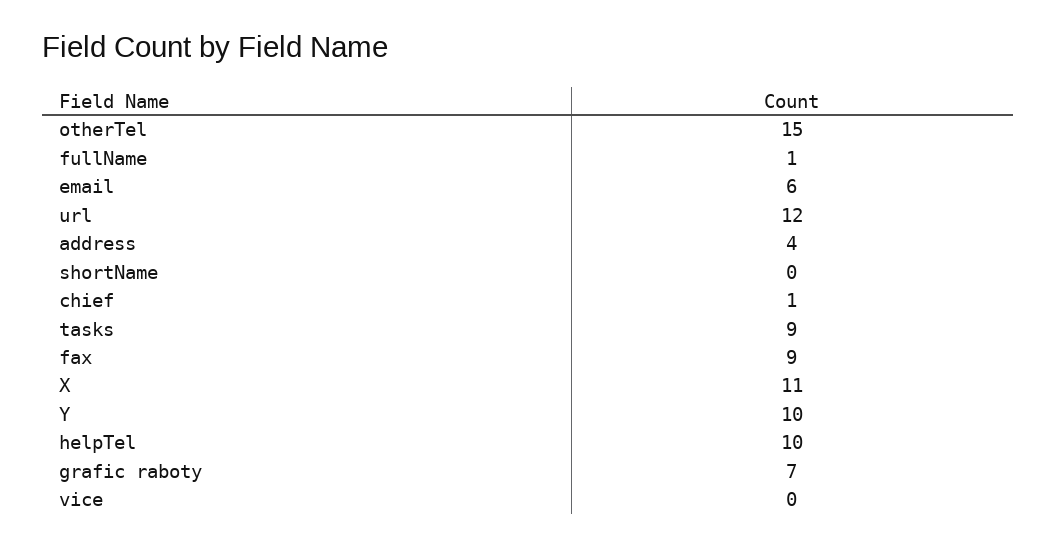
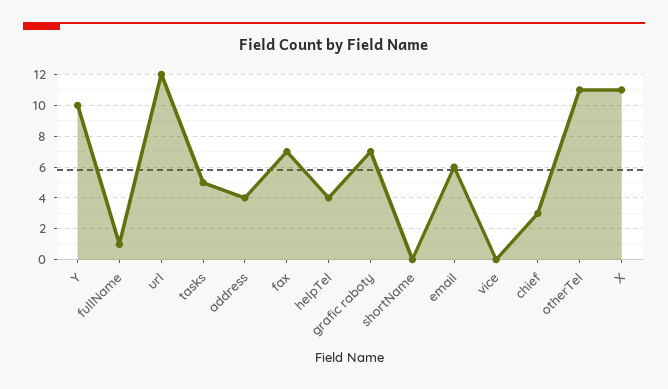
  {
-   "otherTel": 15,
+   "otherTel": 11,
    "fullName": 1,
    "email": 6,
    "url": 12,
    "address": 4,
    "shortName": 0,
-   "chief": 1,
+   "chief": 3,
-   "tasks": 9,
+   "tasks": 5,
-   "fax": 9,
+   "fax": 7,
    "X": 11,
    "Y": 10,
-   "helpTel": 10,
+   "helpTel": 4,
    "grafic raboty": 7,
    "vice": 0
  }

